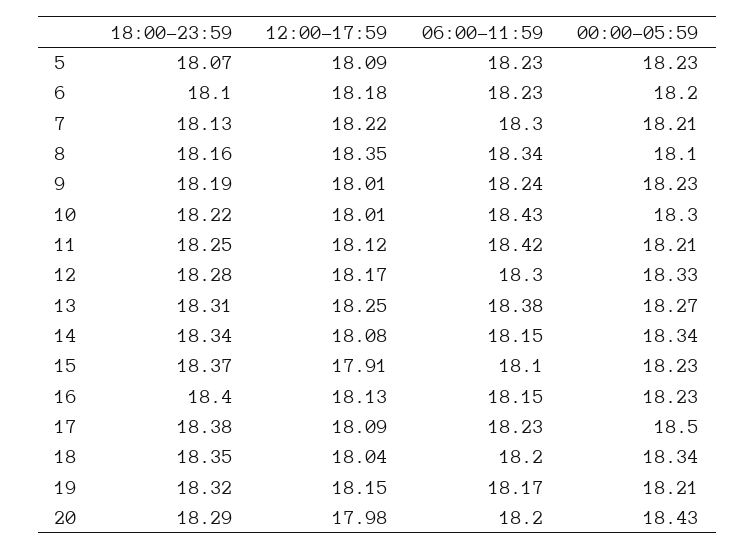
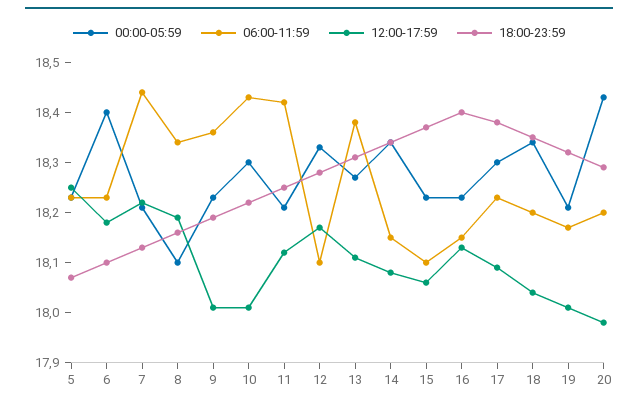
  {
    "18:00-23:59": {
      "5": 18.07,
      "6": 18.1,
      "7": 18.13,
      "8": 18.16,
      "9": 18.19,
      "10": 18.22,
      "11": 18.25,
      "12": 18.28,
      "13": 18.31,
      "14": 18.34,
      "15": 18.37,
      "16": 18.4,
      "17": 18.38,
      "18": 18.35,
      "19": 18.32,
      "20": 18.29
    },
    "12:00-17:59": {
-     "5": 18.09,
+     "5": 18.25,
      "6": 18.18,
      "7": 18.22,
-     "8": 18.35,
+     "8": 18.2,
      "9": 18.01,
      "10": 18.01,
      "11": 18.12,
      "12": 18.17,
-     "13": 18.25,
+     "13": 18.1,
      "14": 18.08,
-     "15": 17.91,
+     "15": 18.05,
      "16": 18.13,
      "17": 18.09,
      "18": 18.04,
-     "19": 18.15,
+     "19": 18,
      "20": 17.98
    },
    "06:00-11:59": {
      "5": 18.23,
      "6": 18.23,
-     "7": 18.3,
+     "7": 18.45,
      "8": 18.34,
-     "9": 18.24,
+     "9": 18.35,
      "10": 18.43,
      "11": 18.42,
-     "12": 18.3,
+     "12": 18.1,
      "13": 18.38,
      "14": 18.15,
      "15": 18.1,
      "16": 18.15,
      "17": 18.23,
      "18": 18.2,
      "19": 18.17,
      "20": 18.2
    },
    "00:00-05:59": {
      "5": 18.23,
-     "6": 18.2,
+     "6": 18.4,
      "7": 18.21,
      "8": 18.1,
      "9": 18.23,
      "10": 18.3,
      "11": 18.21,
      "12": 18.33,
      "13": 18.27,
      "14": 18.34,
      "15": 18.23,
      "16": 18.23,
-     "17": 18.5,
+     "17": 18.3,
      "18": 18.34,
      "19": 18.21,
      "20": 18.43
    }
  }

